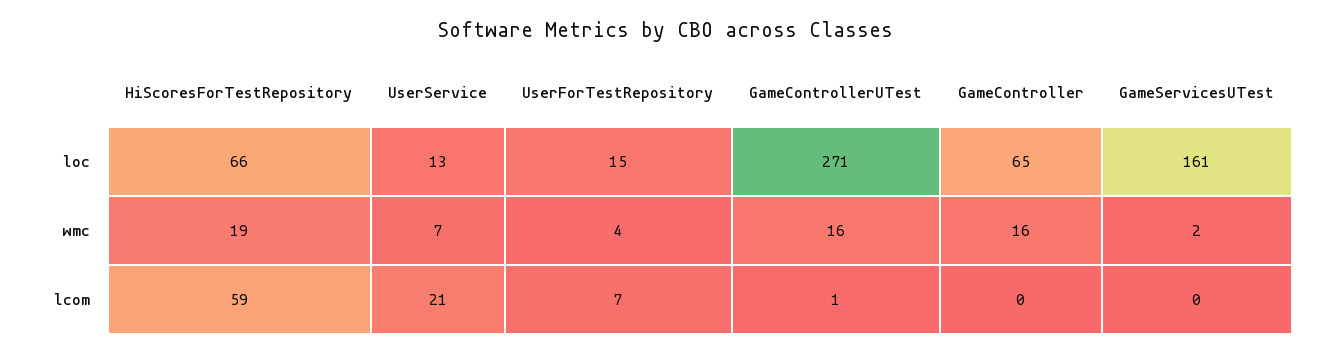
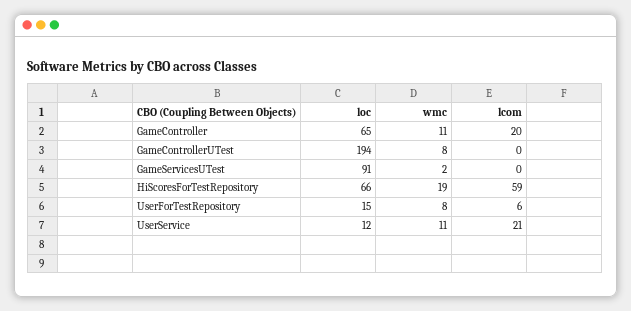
  {
    "HiScoresForTestRepository": {
      "loc": 66,
      "wmc": 19,
      "lcom": 59
    },
    "UserService": {
-     "loc": 13,
+     "loc": 12,
-     "wmc": 7,
+     "wmc": 11,
      "lcom": 21
    },
    "UserForTestRepository": {
      "loc": 15,
-     "wmc": 4,
+     "wmc": 8,
-     "lcom": 7
+     "lcom": 6
    },
    "GameControllerUTest": {
-     "loc": 271,
+     "loc": 194,
-     "wmc": 16,
+     "wmc": 8,
-     "lcom": 1
+     "lcom": 0
    },
    "GameController": {
      "loc": 65,
-     "wmc": 16,
+     "wmc": 11,
-     "lcom": 0
+     "lcom": 20
    },
    "GameServicesUTest": {
-     "loc": 161,
+     "loc": 91,
      "wmc": 2,
      "lcom": 0
    }
  }

